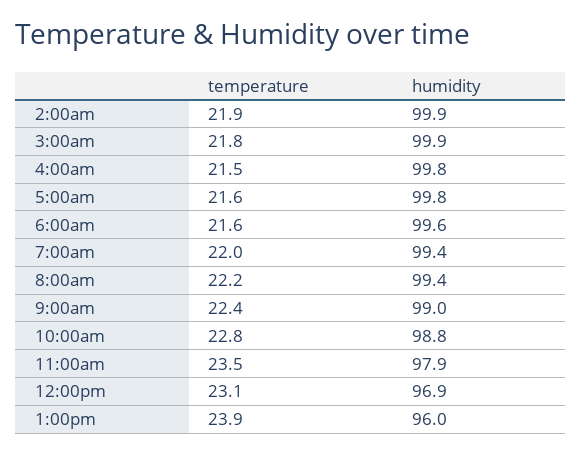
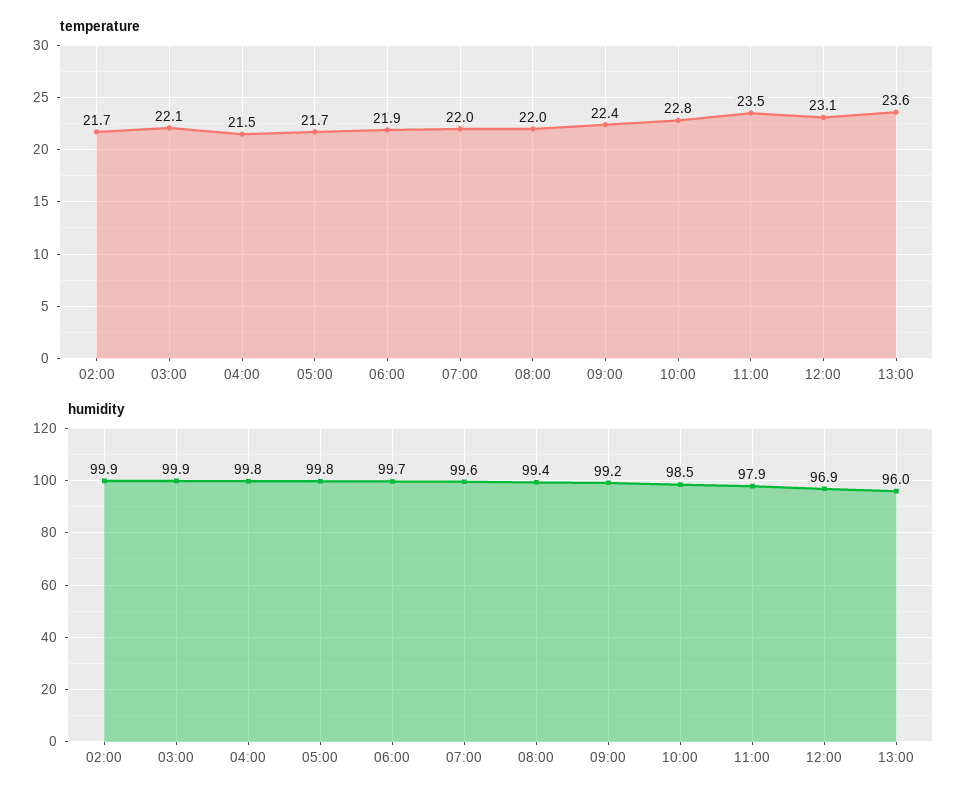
  {
    "temperature": {
-     "2:00am": 21.9,
+     "2:00am": 21.7,
-     "3:00am": 21.8,
+     "3:00am": 22.1,
      "4:00am": 21.5,
-     "5:00am": 21.6,
+     "5:00am": 21.7,
-     "6:00am": 21.6,
+     "6:00am": 21.9,
      "7:00am": 22,
-     "8:00am": 22.2,
+     "8:00am": 22,
      "9:00am": 22.4,
      "10:00am": 22.8,
      "11:00am": 23.5,
      "12:00pm": 23.1,
-     "1:00pm": 23.9
+     "1:00pm": 23.6
    },
    "humidity": {
      "2:00am": 99.9,
      "3:00am": 99.9,
      "4:00am": 99.8,
      "5:00am": 99.8,
-     "6:00am": 99.6,
+     "6:00am": 99.7,
-     "7:00am": 99.4,
+     "7:00am": 99.6,
      "8:00am": 99.4,
-     "9:00am": 99,
+     "9:00am": 99.2,
-     "10:00am": 98.8,
+     "10:00am": 98.5,
      "11:00am": 97.9,
      "12:00pm": 96.9,
      "1:00pm": 96
    }
  }

